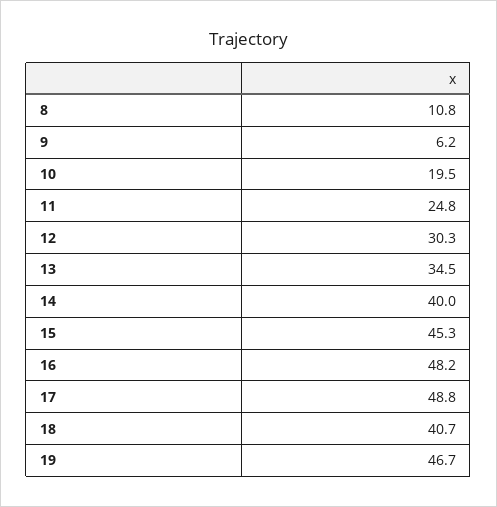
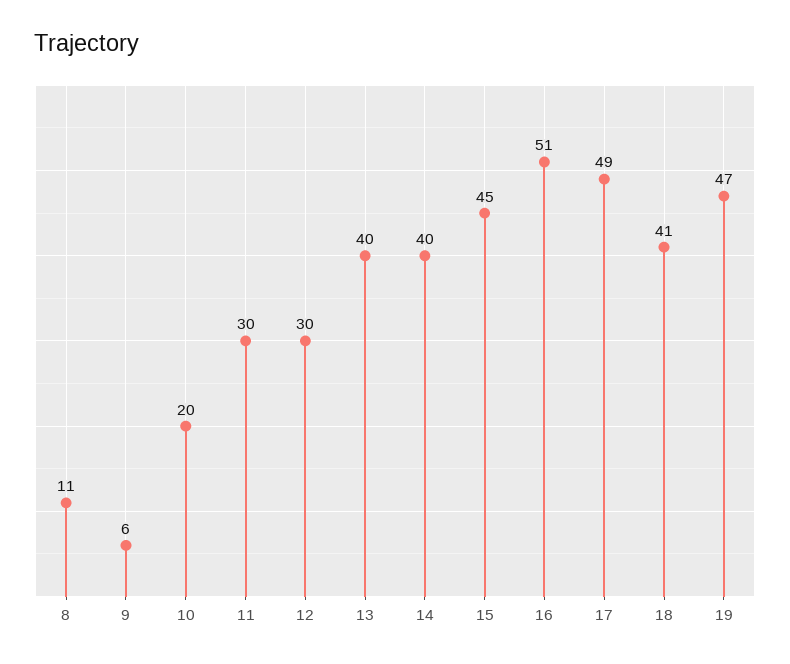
  {
    "8": 10.8,
    "9": 6.2,
    "10": 19.5,
-   "11": 24.8,
+   "11": 30,
    "12": 30.3,
-   "13": 34.5,
+   "13": 40,
    "14": 40,
    "15": 45.3,
-   "16": 48.2,
+   "16": 51,
    "17": 48.8,
    "18": 40.7,
    "19": 46.7
  }

